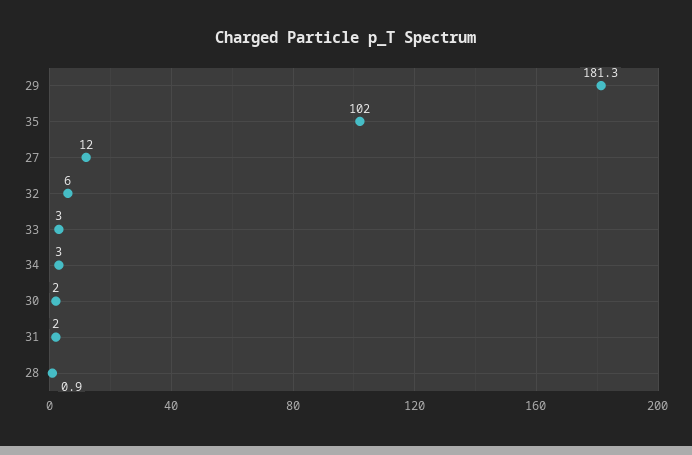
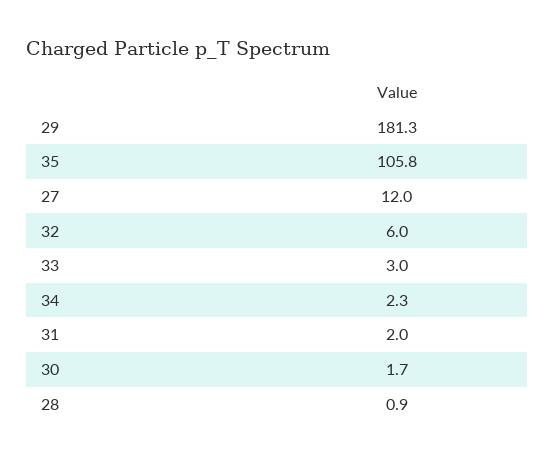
  {
    "29": 181.3,
-   "35": 102,
+   "35": 105.8,
    "27": 12,
    "32": 6,
    "33": 3,
-   "34": 3,
+   "34": 2.3,
-   "30": 2,
+   "30": 1.7,
    "31": 2,
    "28": 0.9
  }

